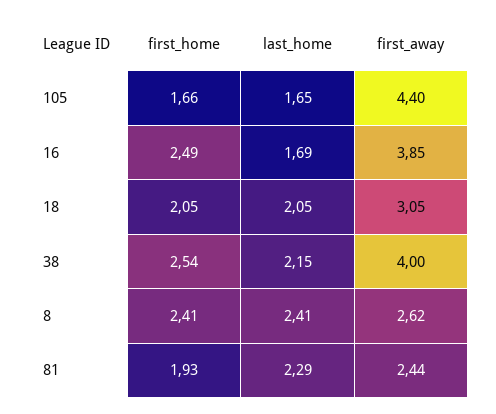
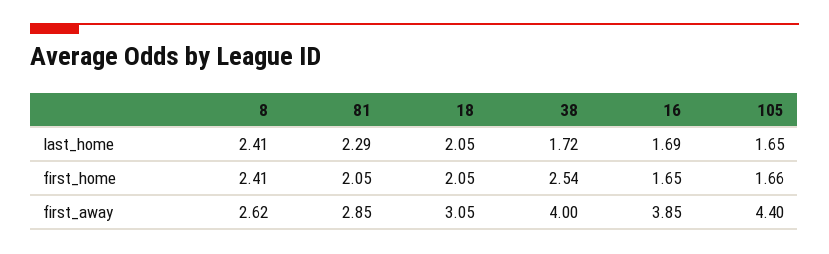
  {
    "first_home": {
      "105": 1.66,
-     "16": 2.49,
+     "16": 1.65,
      "18": 2.05,
      "38": 2.54,
      "8": 2.41,
-     "81": 1.93
+     "81": 2.05
    },
    "last_home": {
      "105": 1.65,
      "16": 1.69,
      "18": 2.05,
-     "38": 2.15,
+     "38": 1.72,
      "8": 2.41,
      "81": 2.29
    },
    "first_away": {
      "105": 4.4,
      "16": 3.85,
      "18": 3.05,
      "38": 4,
      "8": 2.62,
-     "81": 2.44
+     "81": 2.85
    }
  }

